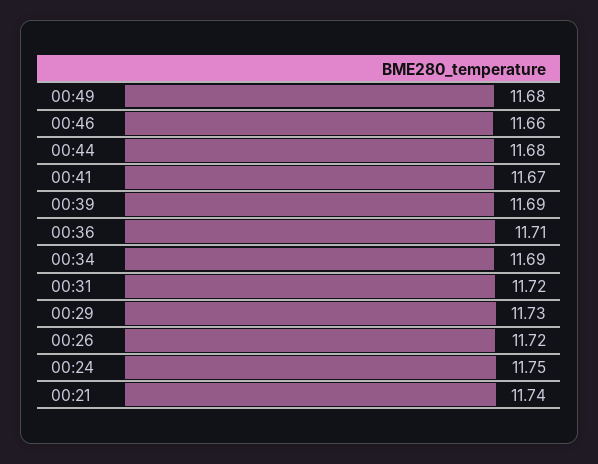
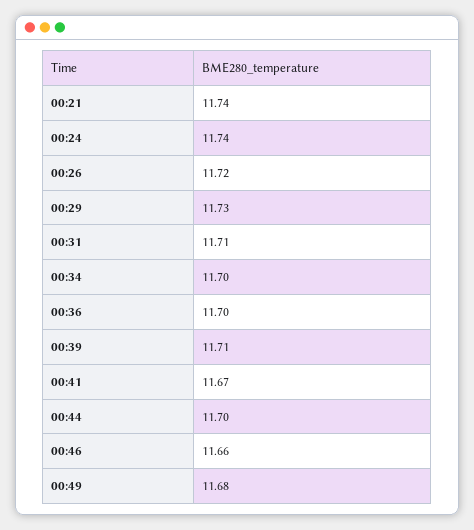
  {
    "00:49": 11.68,
    "00:46": 11.66,
-   "00:44": 11.68,
+   "00:44": 11.7,
    "00:41": 11.67,
-   "00:39": 11.69,
+   "00:39": 11.71,
-   "00:36": 11.71,
+   "00:36": 11.7,
-   "00:34": 11.69,
+   "00:34": 11.7,
-   "00:31": 11.72,
+   "00:31": 11.71,
    "00:29": 11.73,
    "00:26": 11.72,
-   "00:24": 11.75,
+   "00:24": 11.74,
    "00:21": 11.74
  }

